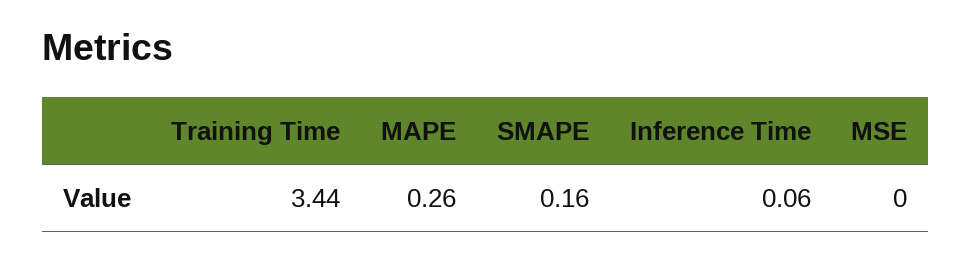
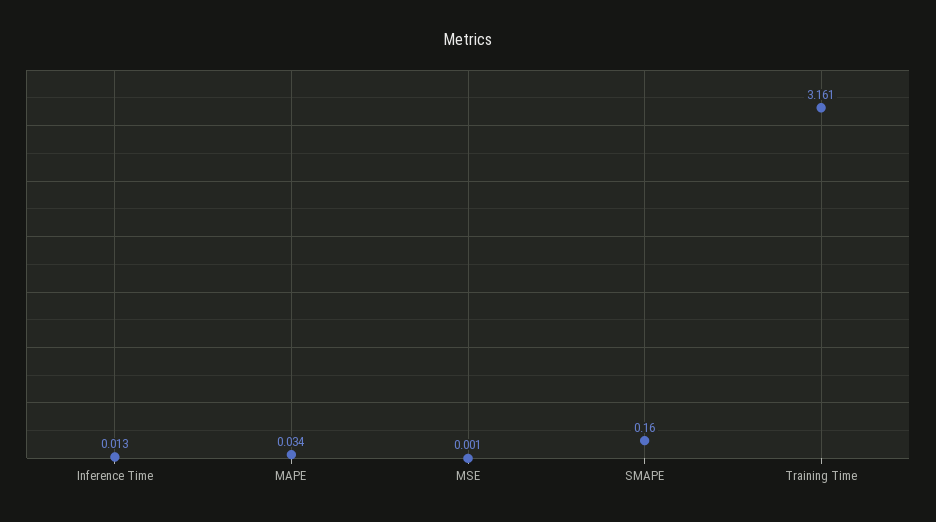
  {
-   "Training Time": 3.44,
+   "Training Time": 3.161,
-   "MAPE": 0.26,
+   "MAPE": 0.034,
    "SMAPE": 0.16,
-   "Inference Time": 0.06,
+   "Inference Time": 0.013,
    "MSE": 0.001
  }

